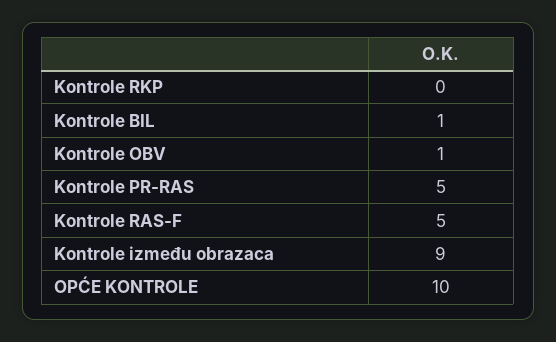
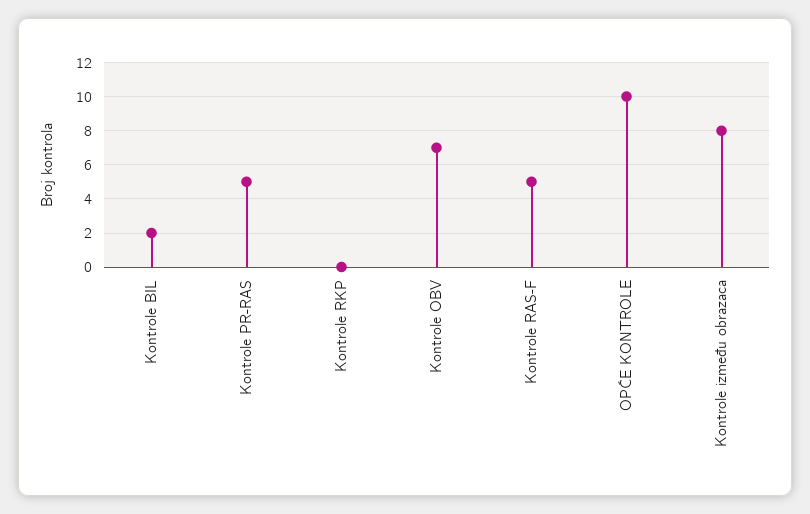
  {
    "Kontrole RKP": 0,
-   "Kontrole BIL": 1,
+   "Kontrole BIL": 2,
-   "Kontrole OBV": 1,
+   "Kontrole OBV": 7,
    "Kontrole PR-RAS": 5,
    "Kontrole RAS-F": 5,
-   "Kontrole između obrazaca": 9,
+   "Kontrole između obrazaca": 8,
    "OPĆE KONTROLE": 10
  }

